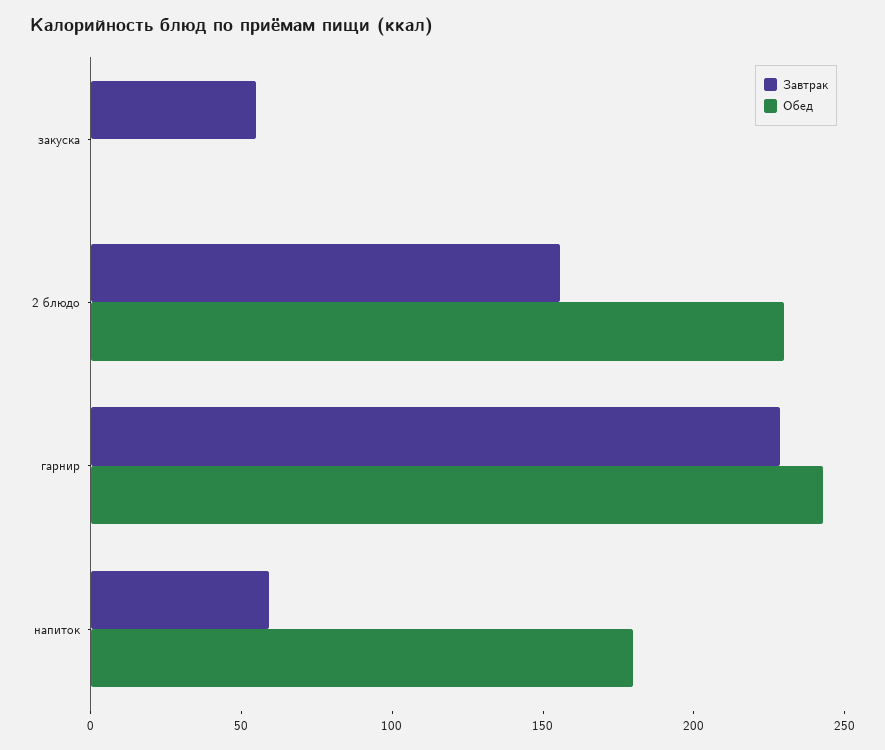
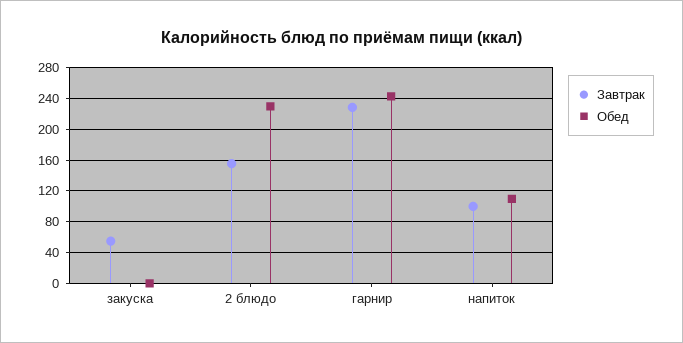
  {
    "Завтрак": {
      "закуска": 50,
      "2 блюдо": 160,
      "гарнир": 230,
-     "напиток": 60
+     "напиток": 100
    },
    "Обед": {
      "закуска": 0,
      "2 блюдо": 230,
      "гарнир": 240,
-     "напиток": 180
+     "напиток": 110
    }
  }

